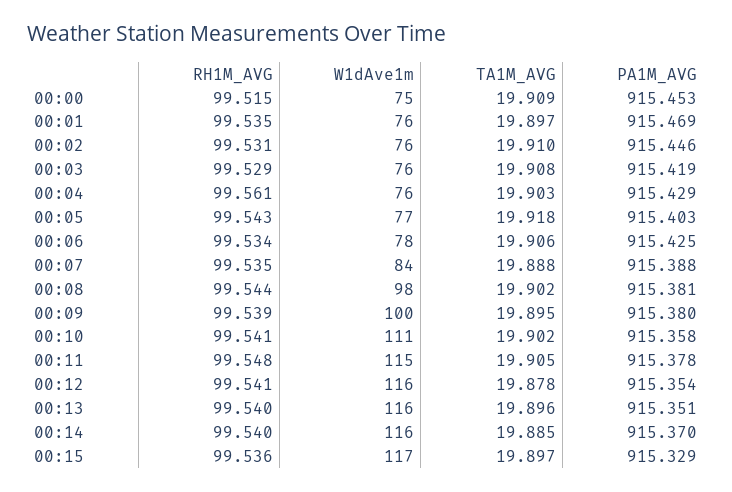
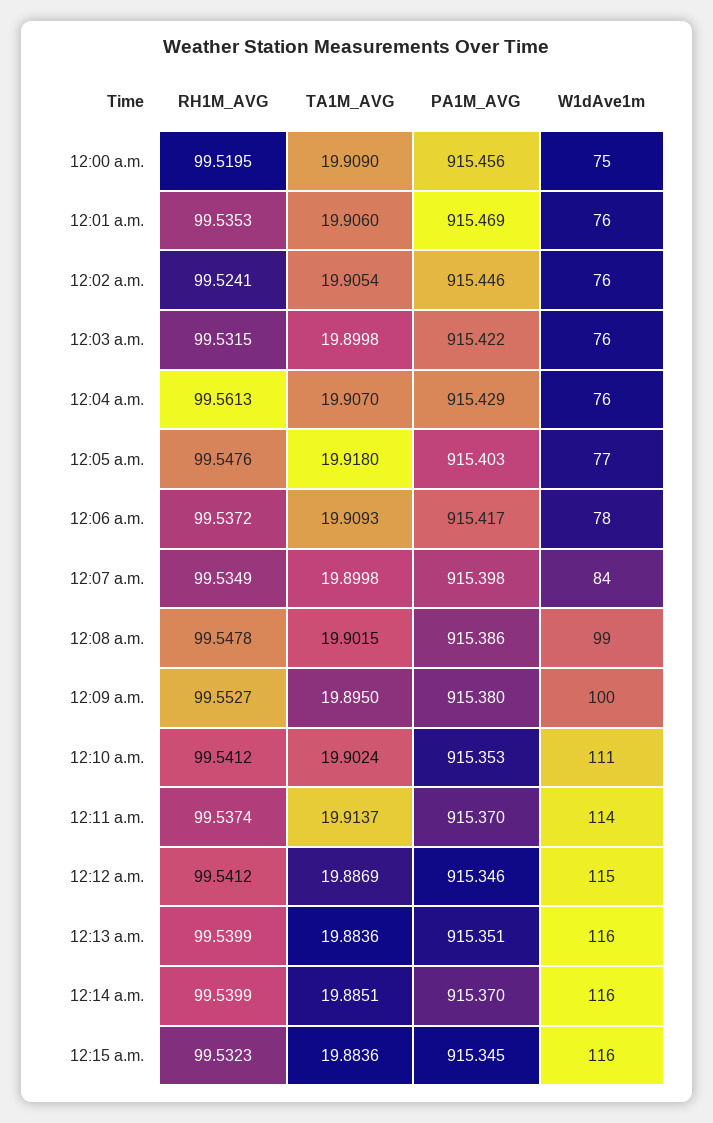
  {
    "RH1M_AVG": {
-     "00:00": 99.515,
+     "00:00": 99.5195,
      "00:01": 99.5353,
-     "00:02": 99.531,
+     "00:02": 99.5241,
-     "00:03": 99.529,
+     "00:03": 99.5315,
      "00:04": 99.5613,
-     "00:05": 99.543,
+     "00:05": 99.5476,
-     "00:06": 99.534,
+     "00:06": 99.5372,
      "00:07": 99.5349,
-     "00:08": 99.544,
+     "00:08": 99.5478,
-     "00:09": 99.539,
+     "00:09": 99.5527,
      "00:10": 99.5412,
-     "00:11": 99.548,
+     "00:11": 99.5374,
      "00:12": 99.5412,
      "00:13": 99.5399,
      "00:14": 99.5399,
-     "00:15": 99.536
+     "00:15": 99.5323
    },
    "W1dAve1m": {
      "00:00": 75,
      "00:01": 76,
      "00:02": 76,
      "00:03": 76,
      "00:04": 76,
      "00:05": 77,
      "00:06": 78,
      "00:07": 84,
-     "00:08": 98,
+     "00:08": 99,
      "00:09": 100,
      "00:10": 111,
-     "00:11": 115,
+     "00:11": 114,
-     "00:12": 116,
+     "00:12": 115,
      "00:13": 116,
      "00:14": 116,
-     "00:15": 117
+     "00:15": 116
    },
    "TA1M_AVG": {
      "00:00": 19.909,
-     "00:01": 19.897,
+     "00:01": 19.906,
-     "00:02": 19.91,
+     "00:02": 19.9054,
-     "00:03": 19.908,
+     "00:03": 19.8998,
-     "00:04": 19.903,
+     "00:04": 19.907,
      "00:05": 19.918,
-     "00:06": 19.906,
+     "00:06": 19.9093,
-     "00:07": 19.888,
+     "00:07": 19.8998,
      "00:08": 19.9015,
      "00:09": 19.895,
      "00:10": 19.9024,
-     "00:11": 19.905,
+     "00:11": 19.9137,
-     "00:12": 19.878,
+     "00:12": 19.8869,
-     "00:13": 19.896,
+     "00:13": 19.8836,
      "00:14": 19.8851,
-     "00:15": 19.897
+     "00:15": 19.8836
    },
    "PA1M_AVG": {
-     "00:00": 915.453,
+     "00:00": 915.456,
      "00:01": 915.469,
      "00:02": 915.446,
-     "00:03": 915.419,
+     "00:03": 915.422,
      "00:04": 915.429,
      "00:05": 915.403,
-     "00:06": 915.425,
+     "00:06": 915.417,
-     "00:07": 915.388,
+     "00:07": 915.398,
-     "00:08": 915.381,
+     "00:08": 915.386,
      "00:09": 915.38,
-     "00:10": 915.358,
+     "00:10": 915.353,
-     "00:11": 915.378,
+     "00:11": 915.37,
-     "00:12": 915.354,
+     "00:12": 915.346,
      "00:13": 915.351,
      "00:14": 915.37,
-     "00:15": 915.329
+     "00:15": 915.345
    }
  }

